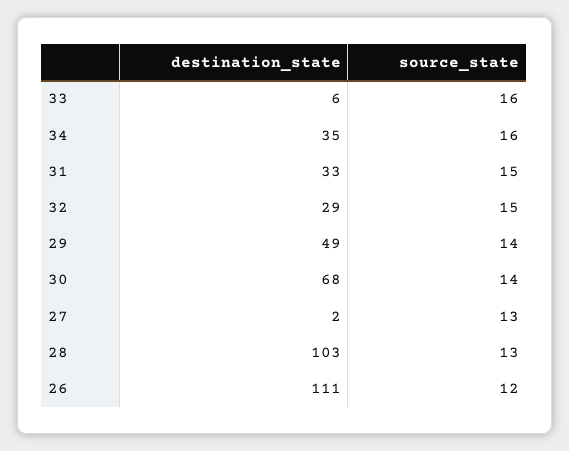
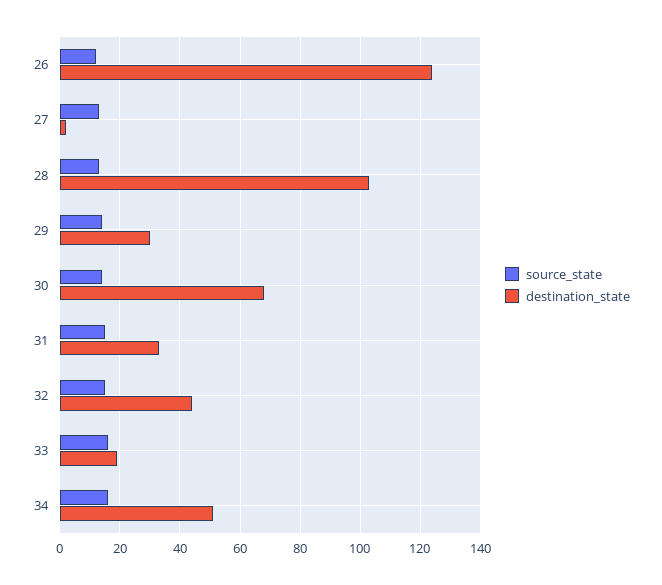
  {
    "destination_state": {
-     "33": 6,
+     "33": 20,
-     "34": 35,
+     "34": 50,
      "31": 33,
-     "32": 29,
+     "32": 45,
-     "29": 49,
+     "29": 30,
      "30": 68,
      "27": 2,
      "28": 103,
-     "26": 111
+     "26": 125
    },
    "source_state": {
      "33": 16,
      "34": 16,
      "31": 15,
      "32": 15,
      "29": 14,
      "30": 14,
      "27": 13,
      "28": 13,
      "26": 12
    }
  }

